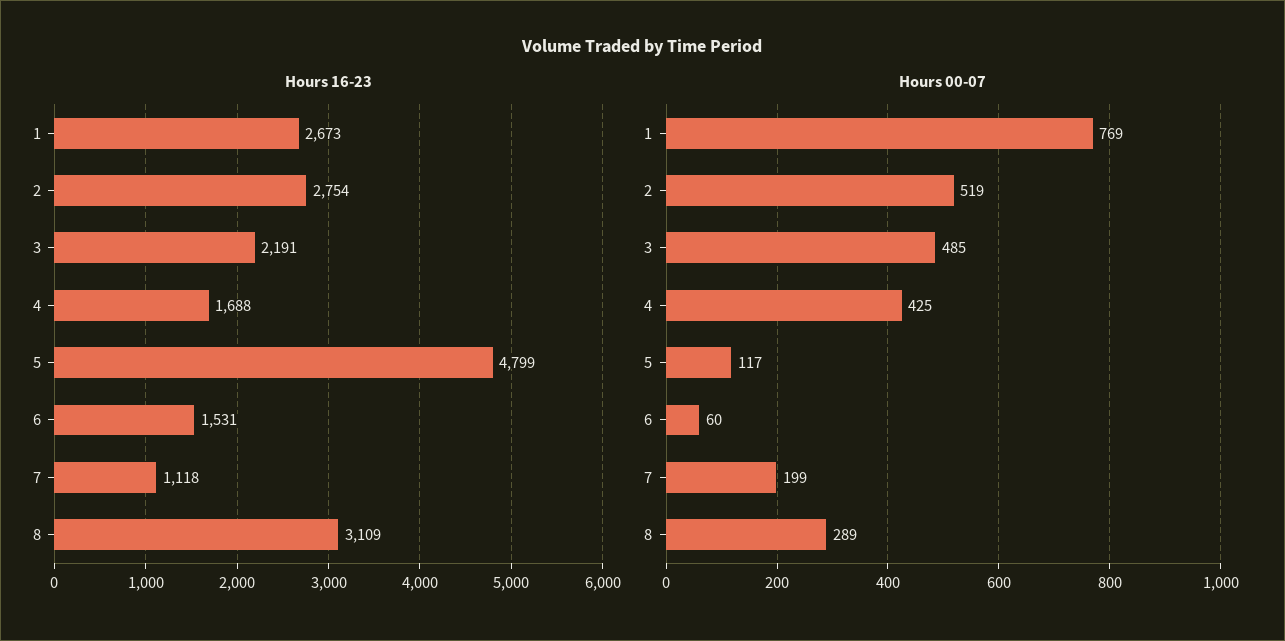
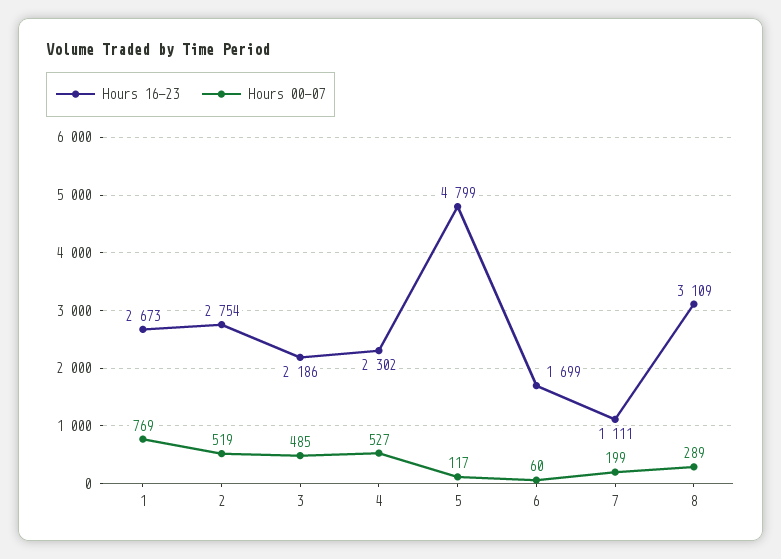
  {
    "Hours 16-23": {
      "1": 2673,
      "2": 2754,
-     "3": 2191,
+     "3": 2186,
-     "4": 1688,
+     "4": 2302,
      "5": 4799,
-     "6": 1531,
+     "6": 1699,
-     "7": 1118,
+     "7": 1111,
      "8": 3109
    },
    "Hours 00-07": {
      "1": 769,
      "2": 519,
      "3": 485,
-     "4": 425,
+     "4": 527,
      "5": 117,
      "6": 60,
      "7": 199,
      "8": 289
    }
  }

